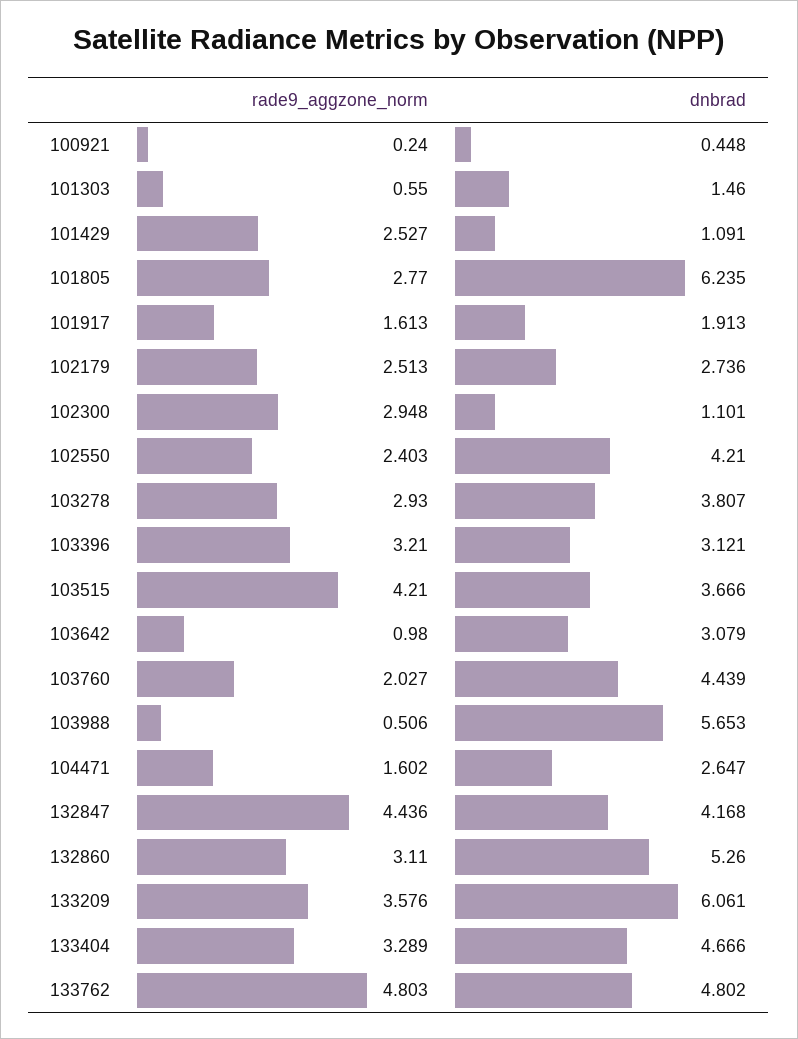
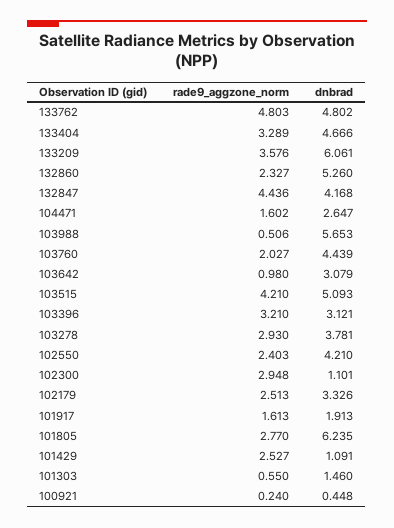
  {
    "rade9_aggzone_norm": {
      "100921": 0.24,
      "101303": 0.55,
      "101429": 2.527,
      "101805": 2.77,
      "101917": 1.613,
      "102179": 2.513,
      "102300": 2.948,
      "102550": 2.403,
      "103278": 2.93,
      "103396": 3.21,
      "103515": 4.21,
      "103642": 0.98,
      "103760": 2.027,
      "103988": 0.506,
      "104471": 1.602,
      "132847": 4.436,
-     "132860": 3.11,
+     "132860": 2.327,
      "133209": 3.576,
      "133404": 3.289,
      "133762": 4.803
    },
    "dnbrad": {
      "100921": 0.448,
      "101303": 1.46,
      "101429": 1.091,
      "101805": 6.235,
      "101917": 1.913,
-     "102179": 2.736,
+     "102179": 3.326,
      "102300": 1.101,
      "102550": 4.21,
-     "103278": 3.807,
+     "103278": 3.781,
      "103396": 3.121,
-     "103515": 3.666,
+     "103515": 5.093,
      "103642": 3.079,
      "103760": 4.439,
      "103988": 5.653,
      "104471": 2.647,
      "132847": 4.168,
      "132860": 5.26,
      "133209": 6.061,
      "133404": 4.666,
      "133762": 4.802
    }
  }

